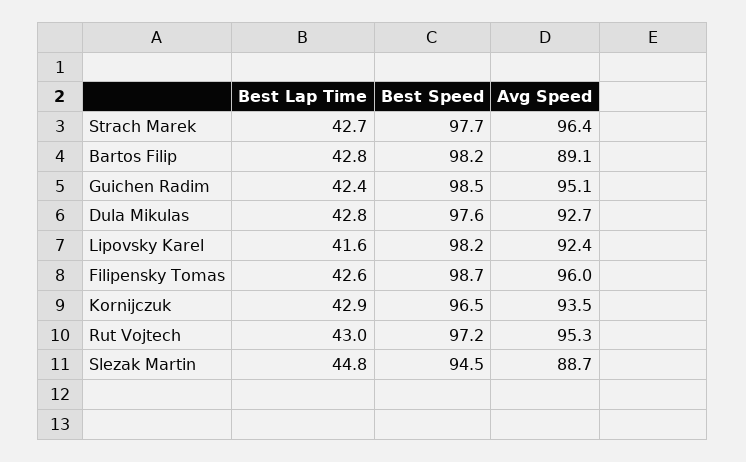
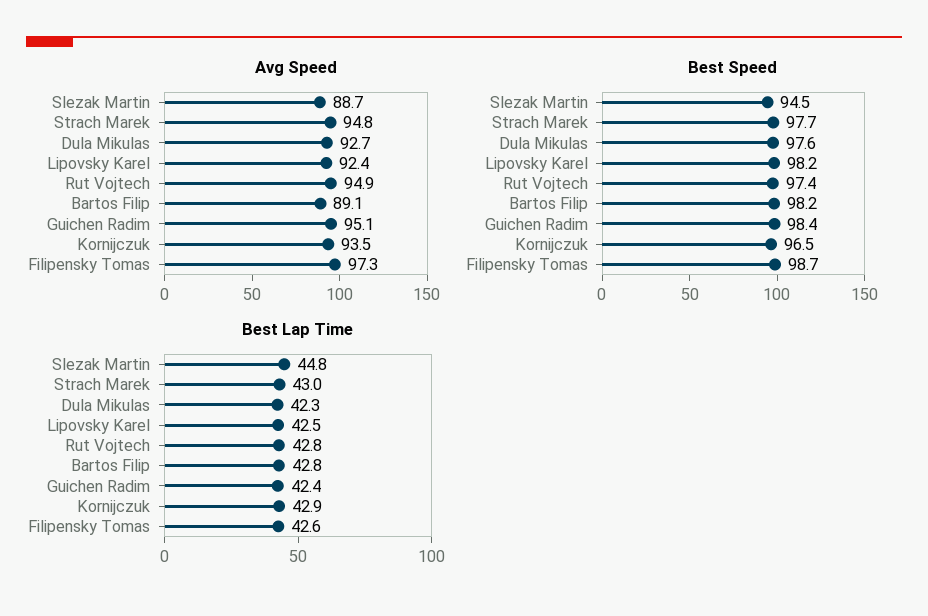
  {
    "Best Lap Time": {
-     "Strach Marek": 42.7,
+     "Strach Marek": 43,
      "Bartos Filip": 42.8,
      "Guichen Radim": 42.4,
-     "Dula Mikulas": 42.8,
+     "Dula Mikulas": 42.3,
-     "Lipovsky Karel": 41.6,
+     "Lipovsky Karel": 42.5,
      "Filipensky Tomas": 42.6,
      "Kornijczuk": 42.9,
-     "Rut Vojtech": 43,
+     "Rut Vojtech": 42.8,
      "Slezak Martin": 44.8
    },
    "Best Speed": {
      "Strach Marek": 97.7,
      "Bartos Filip": 98.2,
-     "Guichen Radim": 98.5,
+     "Guichen Radim": 98.4,
      "Dula Mikulas": 97.6,
      "Lipovsky Karel": 98.2,
      "Filipensky Tomas": 98.7,
      "Kornijczuk": 96.5,
-     "Rut Vojtech": 97.2,
+     "Rut Vojtech": 97.4,
      "Slezak Martin": 94.5
    },
    "Avg Speed": {
-     "Strach Marek": 96.4,
+     "Strach Marek": 94.8,
      "Bartos Filip": 89.1,
      "Guichen Radim": 95.1,
      "Dula Mikulas": 92.7,
      "Lipovsky Karel": 92.4,
-     "Filipensky Tomas": 96,
+     "Filipensky Tomas": 97.3,
      "Kornijczuk": 93.5,
-     "Rut Vojtech": 95.3,
+     "Rut Vojtech": 94.9,
      "Slezak Martin": 88.7
    }
  }

